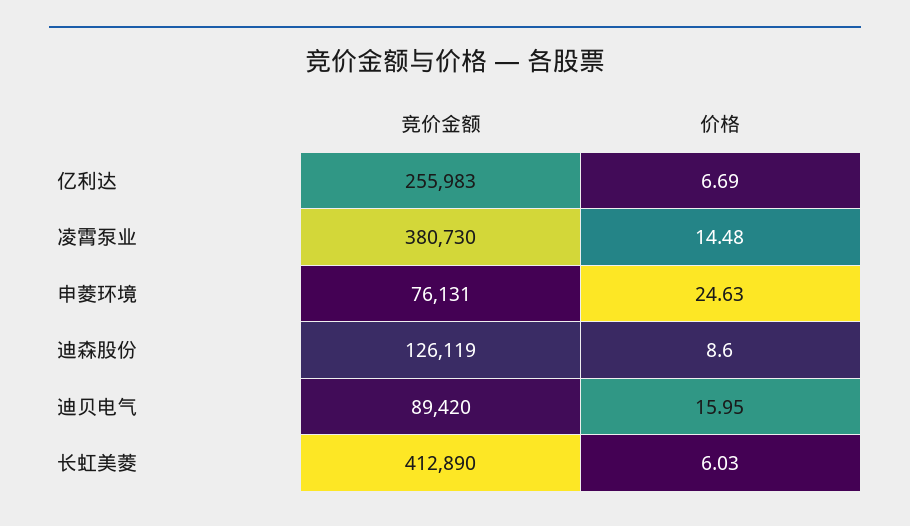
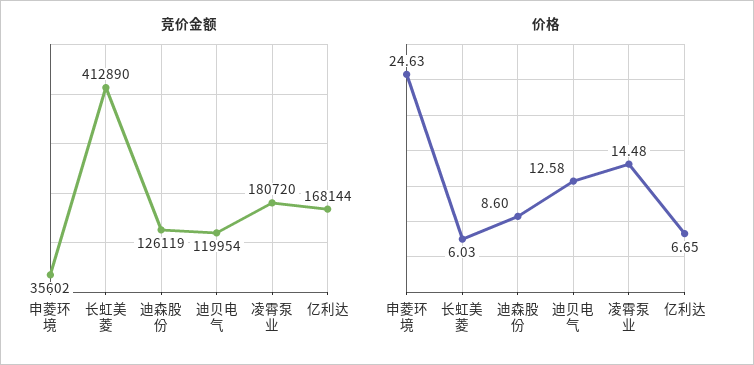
  {
    "竞价金额": {
-     "亿利达": 255983,
+     "亿利达": 168144,
-     "凌霄泵业": 380730,
+     "凌霄泵业": 180720,
-     "申菱环境": 76131,
+     "申菱环境": 35602,
      "迪森股份": 126119,
-     "迪贝电气": 89420,
+     "迪贝电气": 119954,
      "长虹美菱": 412890
    },
    "价格": {
-     "亿利达": 6.69,
+     "亿利达": 6.65,
      "凌霄泵业": 14.48,
      "申菱环境": 24.63,
      "迪森股份": 8.6,
-     "迪贝电气": 15.95,
+     "迪贝电气": 12.58,
      "长虹美菱": 6.03
    }
  }

